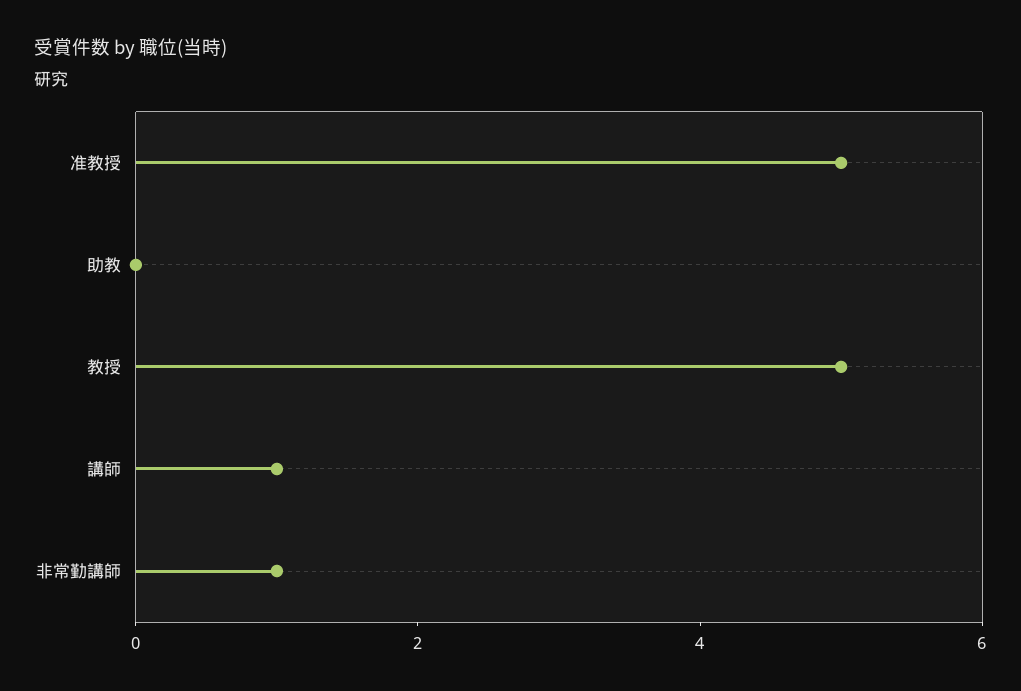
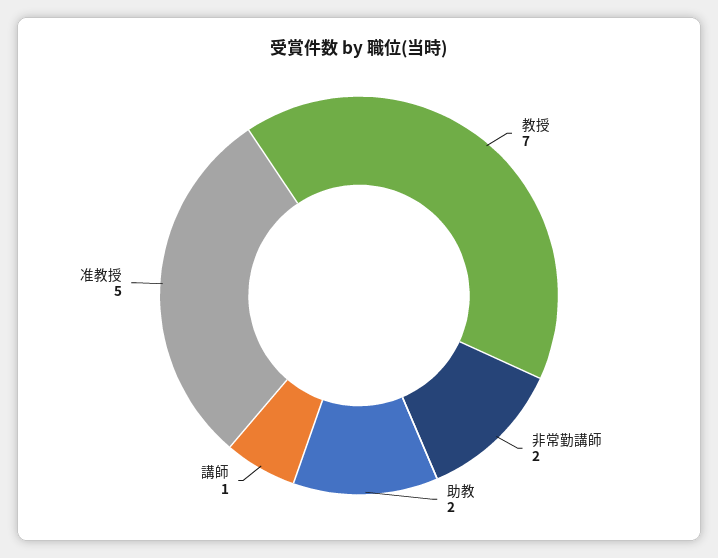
  {
    "准教授": 5,
-   "助教": 0,
+   "助教": 2,
-   "教授": 5,
+   "教授": 7,
    "講師": 1,
-   "非常勤講師": 1
+   "非常勤講師": 2
  }

